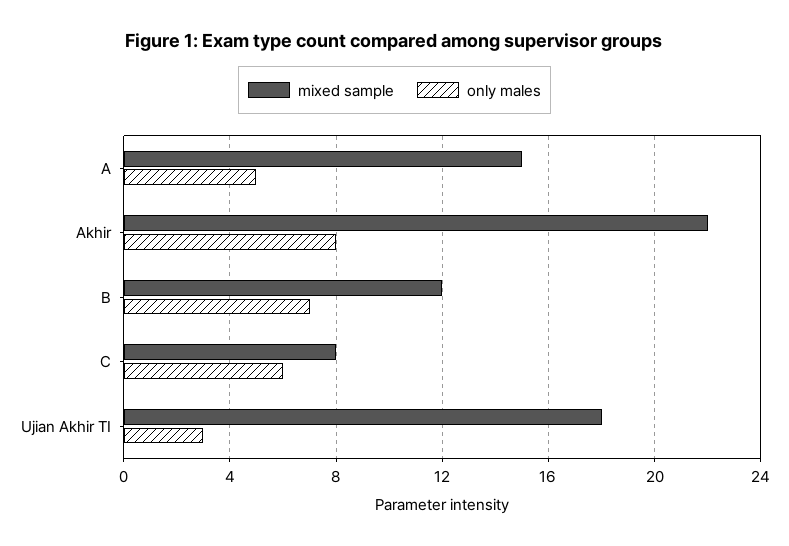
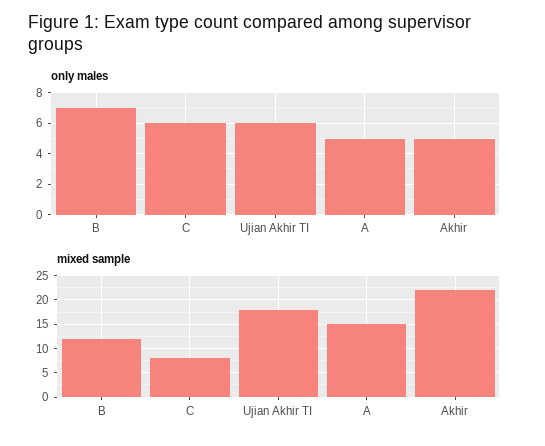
  {
    "mixed sample": {
      "A": 15,
      "Akhir": 22,
      "B": 12,
      "C": 8,
      "Ujian Akhir TI": 18
    },
    "only males": {
      "A": 5,
-     "Akhir": 8,
+     "Akhir": 5,
      "B": 7,
      "C": 6,
-     "Ujian Akhir TI": 3
+     "Ujian Akhir TI": 6
    }
  }

